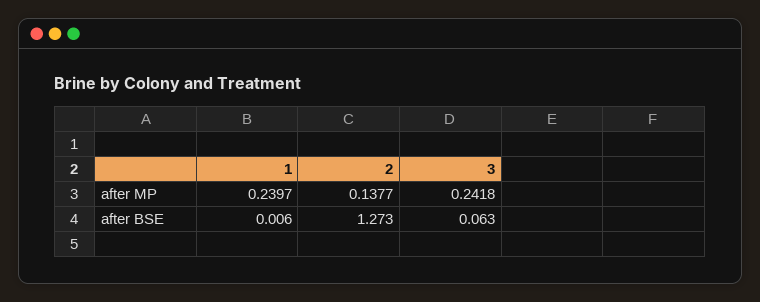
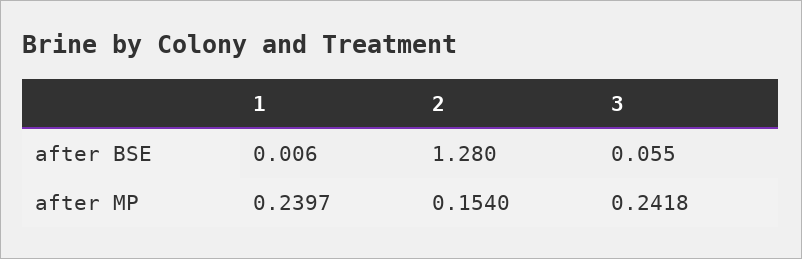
  {
    "1": {
      "after MP": 0.2397,
      "after BSE": 0.006
    },
    "2": {
-     "after MP": 0.1377,
+     "after MP": 0.154,
-     "after BSE": 1.273
+     "after BSE": 1.28
    },
    "3": {
      "after MP": 0.2418,
-     "after BSE": 0.063
+     "after BSE": 0.055
    }
  }

